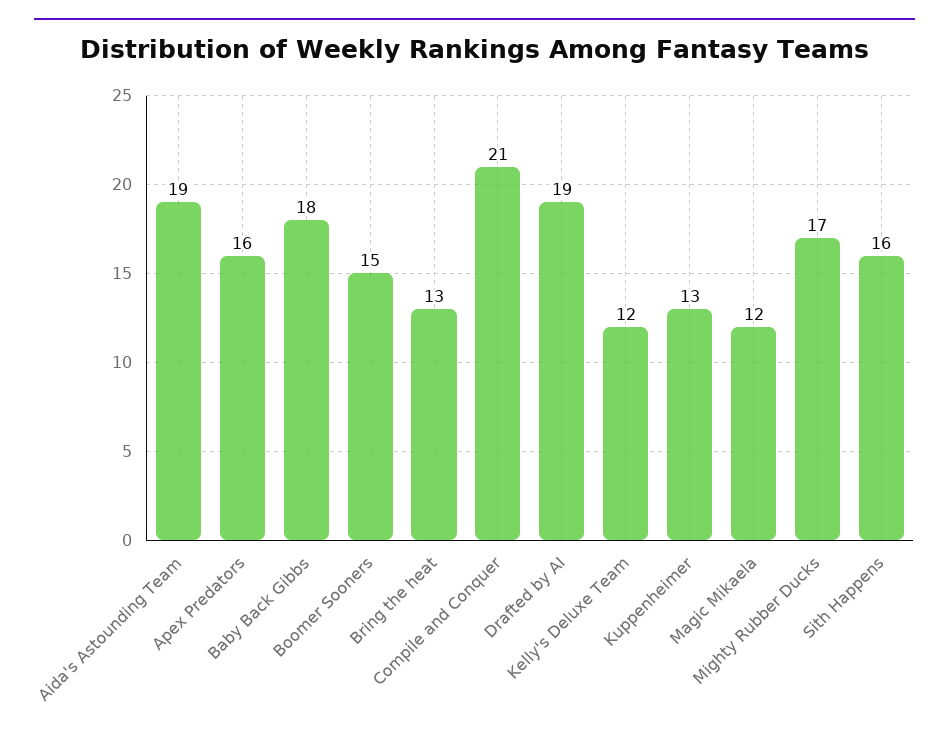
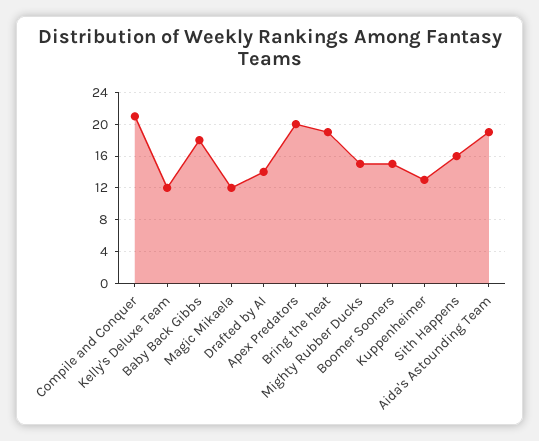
  {
    "Aida's Astounding Team": 19,
-   "Apex Predators": 16,
+   "Apex Predators": 20,
    "Baby Back Gibbs": 18,
    "Boomer Sooners": 15,
-   "Bring the heat": 13,
+   "Bring the heat": 19,
    "Compile and Conquer": 21,
-   "Drafted by AI": 19,
+   "Drafted by AI": 14,
    "Kelly's Deluxe Team": 12,
    "Kuppenheimer": 13,
    "Magic Mikaela": 12,
-   "Mighty Rubber Ducks": 17,
+   "Mighty Rubber Ducks": 15,
    "Sith Happens": 16
  }

